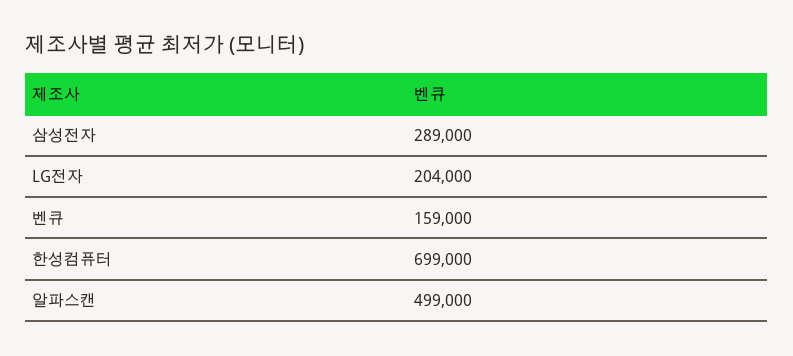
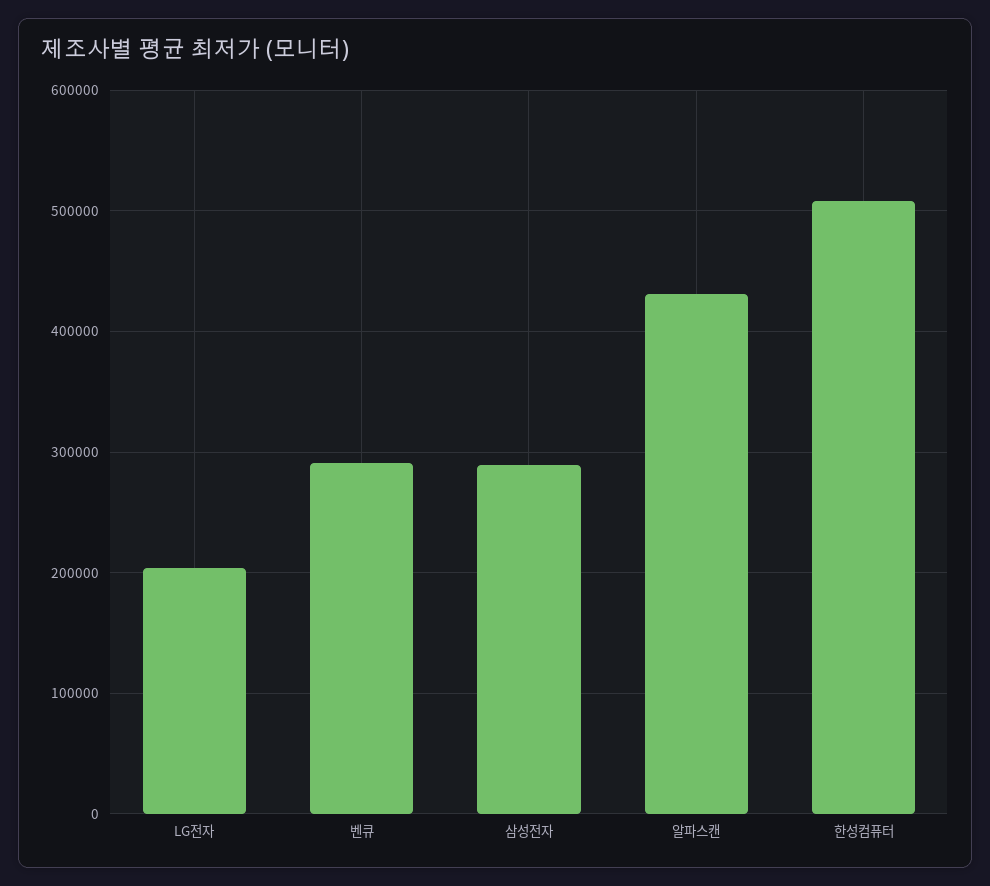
  {
    "삼성전자": 289000,
    "LG전자": 204000,
-   "벤큐": 159000,
+   "벤큐": 290000,
-   "한성컴퓨터": 699000,
+   "한성컴퓨터": 510000,
-   "알파스캔": 499000
+   "알파스캔": 430000
  }

